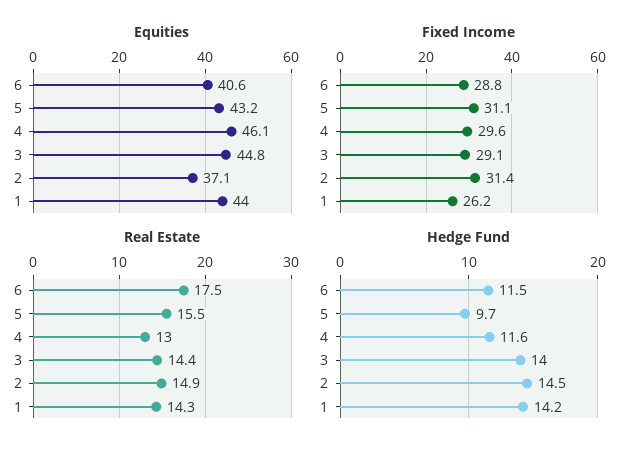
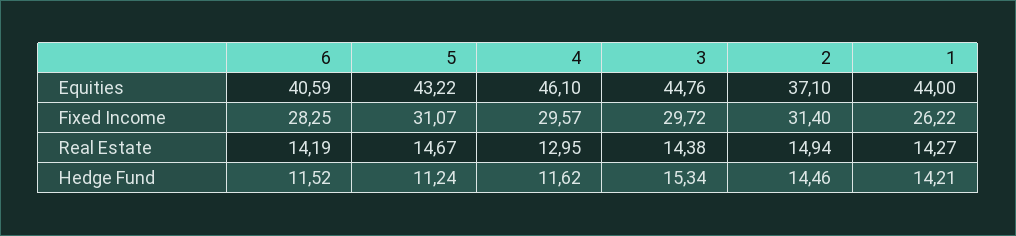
  {
    "Equities": {
      "6": 40.59,
      "5": 43.22,
      "4": 46.1,
      "3": 44.76,
      "2": 37.1,
      "1": 44
    },
    "Fixed Income": {
-     "6": 28.8,
+     "6": 28.25,
      "5": 31.07,
      "4": 29.57,
-     "3": 29.1,
+     "3": 29.72,
      "2": 31.4,
      "1": 26.22
    },
    "Real Estate": {
-     "6": 17.5,
+     "6": 14.19,
-     "5": 15.5,
+     "5": 14.67,
      "4": 12.95,
      "3": 14.38,
      "2": 14.94,
      "1": 14.27
    },
    "Hedge Fund": {
      "6": 11.52,
-     "5": 9.7,
+     "5": 11.24,
      "4": 11.62,
-     "3": 14,
+     "3": 15.34,
      "2": 14.46,
      "1": 14.21
    }
  }

